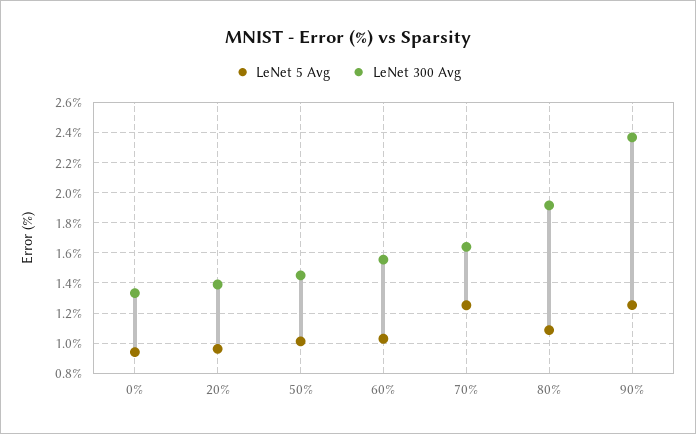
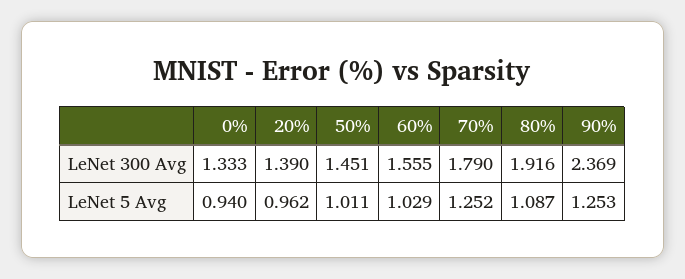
  {
    "LeNet 5 Avg": {
      "0%": 0.94,
      "20%": 0.962,
      "50%": 1.011,
      "60%": 1.029,
      "70%": 1.252,
      "80%": 1.087,
      "90%": 1.253
    },
    "LeNet 300 Avg": {
      "0%": 1.333,
      "20%": 1.39,
      "50%": 1.451,
      "60%": 1.555,
-     "70%": 1.65,
+     "70%": 1.79,
      "80%": 1.916,
      "90%": 2.369
    }
  }

